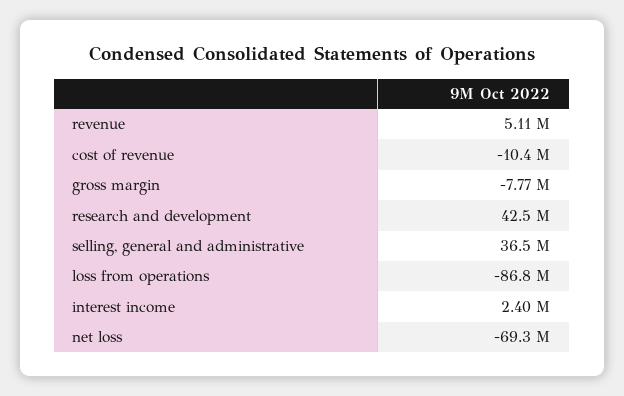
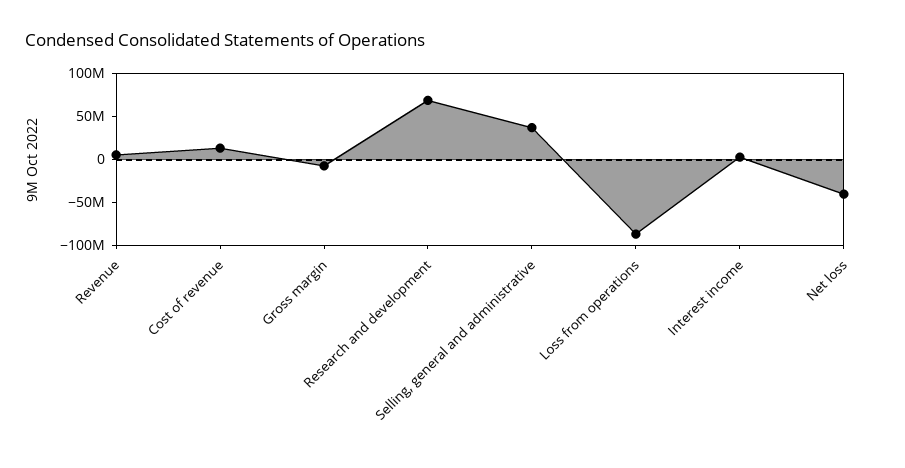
  {
    "revenue": 5110000,
-   "cost of revenue": -10400000,
+   "cost of revenue": 10000000,
    "gross margin": -7770000,
-   "research and development": 42500000,
+   "research and development": 70000000,
    "selling, general and administrative": 36500000,
    "loss from operations": -86800000,
    "interest income": 2400000,
-   "net loss": -69300000
+   "net loss": -40000000
  }

